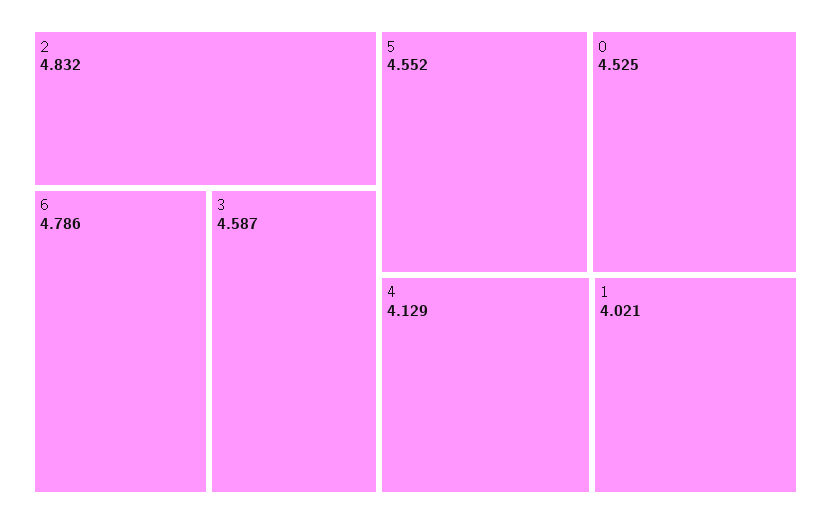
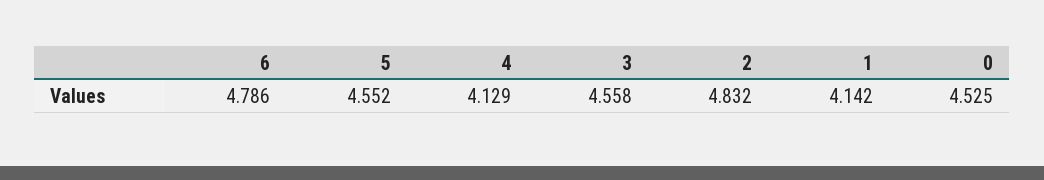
  {
    "2": 4.832,
    "6": 4.786,
-   "3": 4.587,
+   "3": 4.558,
    "5": 4.552,
    "0": 4.525,
    "4": 4.129,
-   "1": 4.021
+   "1": 4.142
  }

